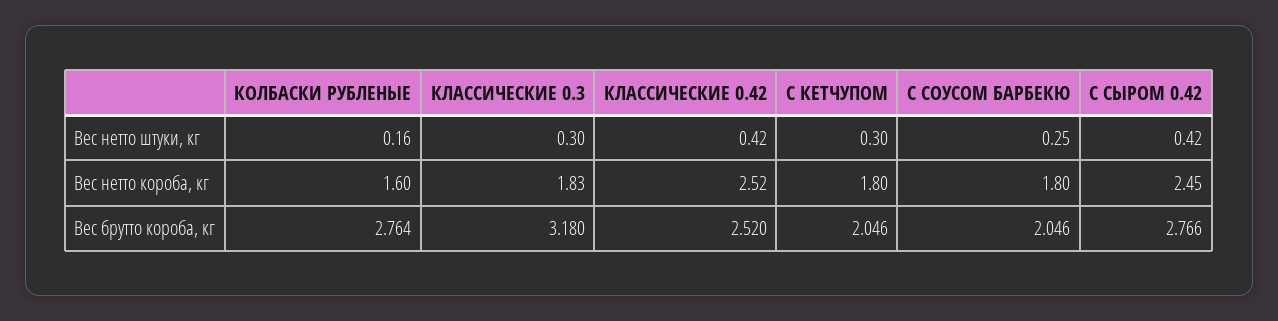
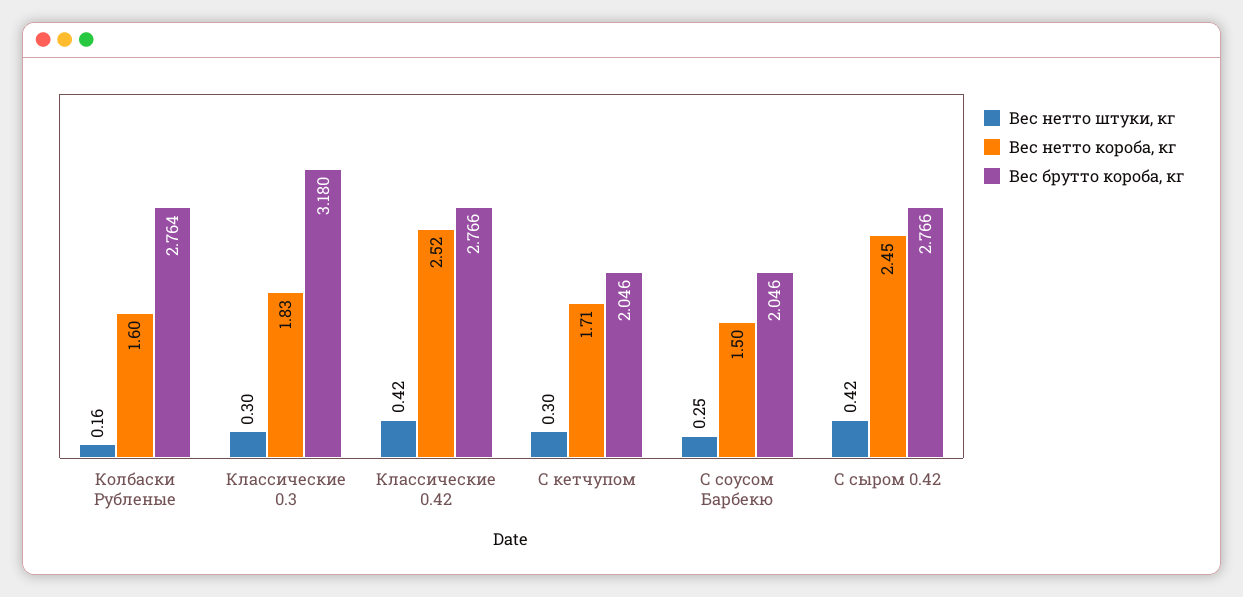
  {
    "Вес нетто штуки, кг": {
      "КОЛБАСКИ РУБЛЕНЫЕ": 0.16,
      "КЛАССИЧЕСКИЕ 0.3": 0.3,
      "КЛАССИЧЕСКИЕ 0.42": 0.42,
      "С КЕТЧУПОМ": 0.3,
      "С СОУСОМ БАРБЕКЮ": 0.25,
      "С СЫРОМ 0.42": 0.42
    },
    "Вес нетто короба, кг": {
      "КОЛБАСКИ РУБЛЕНЫЕ": 1.6,
      "КЛАССИЧЕСКИЕ 0.3": 1.83,
      "КЛАССИЧЕСКИЕ 0.42": 2.52,
-     "С КЕТЧУПОМ": 1.8,
+     "С КЕТЧУПОМ": 1.71,
-     "С СОУСОМ БАРБЕКЮ": 1.8,
+     "С СОУСОМ БАРБЕКЮ": 1.5,
      "С СЫРОМ 0.42": 2.45
    },
    "Вес брутто короба, кг": {
      "КОЛБАСКИ РУБЛЕНЫЕ": 2.764,
      "КЛАССИЧЕСКИЕ 0.3": 3.18,
-     "КЛАССИЧЕСКИЕ 0.42": 2.52,
+     "КЛАССИЧЕСКИЕ 0.42": 2.766,
      "С КЕТЧУПОМ": 2.046,
      "С СОУСОМ БАРБЕКЮ": 2.046,
      "С СЫРОМ 0.42": 2.766
    }
  }

